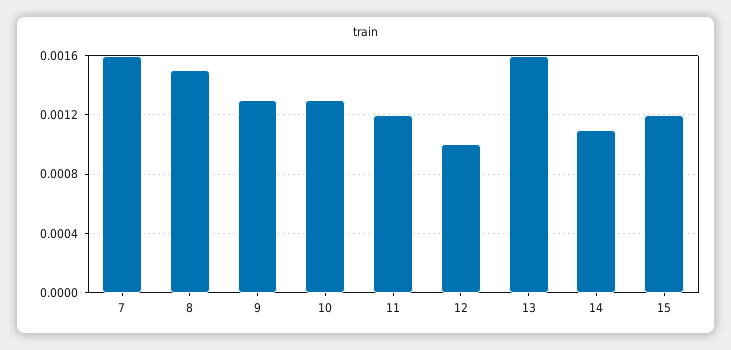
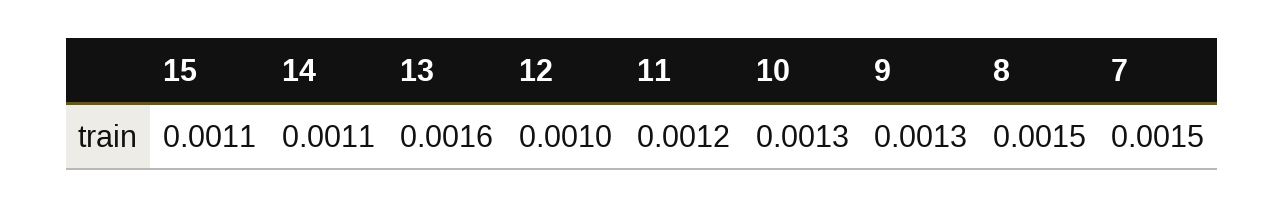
  {
-   "7": 0.0016,
+   "7": 0.0015,
    "8": 0.0015,
    "9": 0.0013,
    "10": 0.0013,
    "11": 0.0012,
    "12": 0.001,
    "13": 0.0016,
    "14": 0.0011,
-   "15": 0.0012
+   "15": 0.0011
  }

